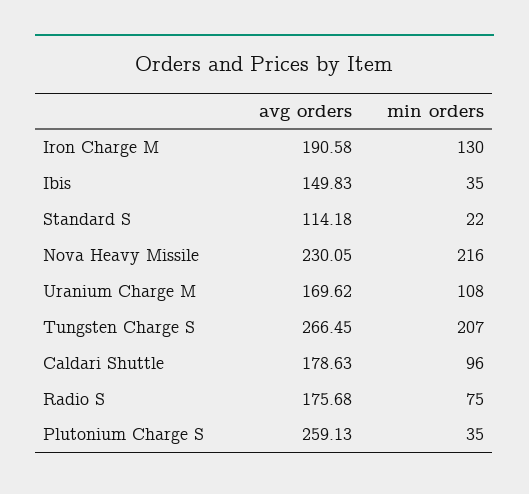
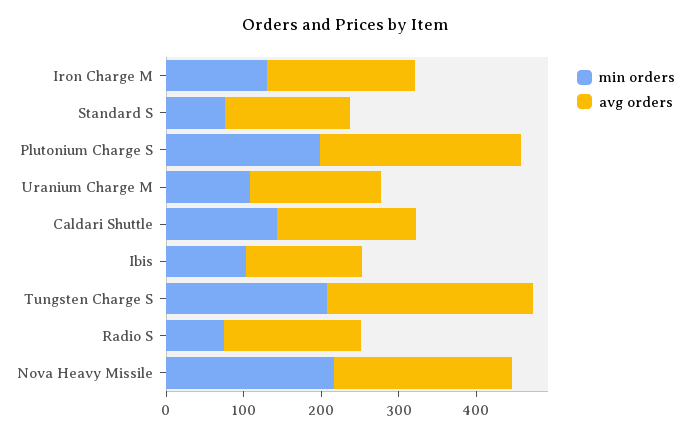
  {
    "avg orders": {
      "Iron Charge M": 190.58,
      "Ibis": 149.83,
-     "Standard S": 114.18,
+     "Standard S": 160,
      "Nova Heavy Missile": 230.05,
      "Uranium Charge M": 169.62,
      "Tungsten Charge S": 266.45,
      "Caldari Shuttle": 178.63,
      "Radio S": 175.68,
      "Plutonium Charge S": 259.13
    },
    "min orders": {
      "Iron Charge M": 130,
-     "Ibis": 35,
+     "Ibis": 100,
-     "Standard S": 22,
+     "Standard S": 80,
      "Nova Heavy Missile": 216,
      "Uranium Charge M": 108,
      "Tungsten Charge S": 207,
-     "Caldari Shuttle": 96,
+     "Caldari Shuttle": 140,
      "Radio S": 75,
-     "Plutonium Charge S": 35
+     "Plutonium Charge S": 200
    }
  }

